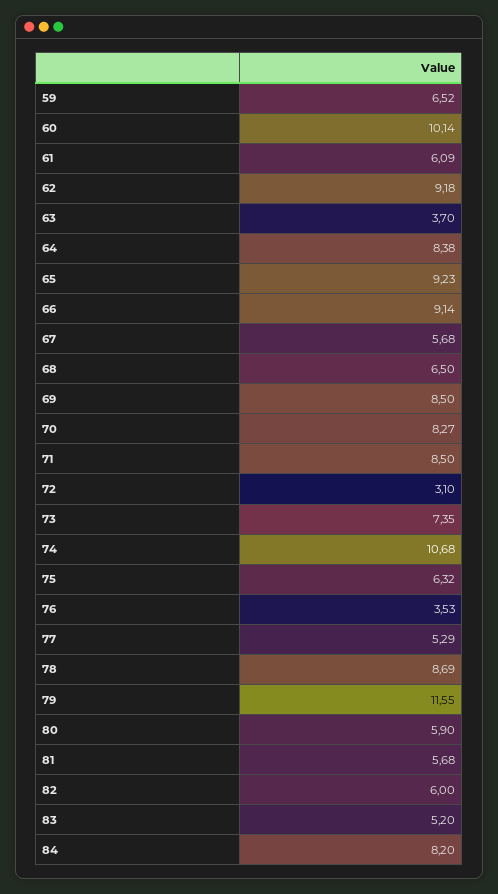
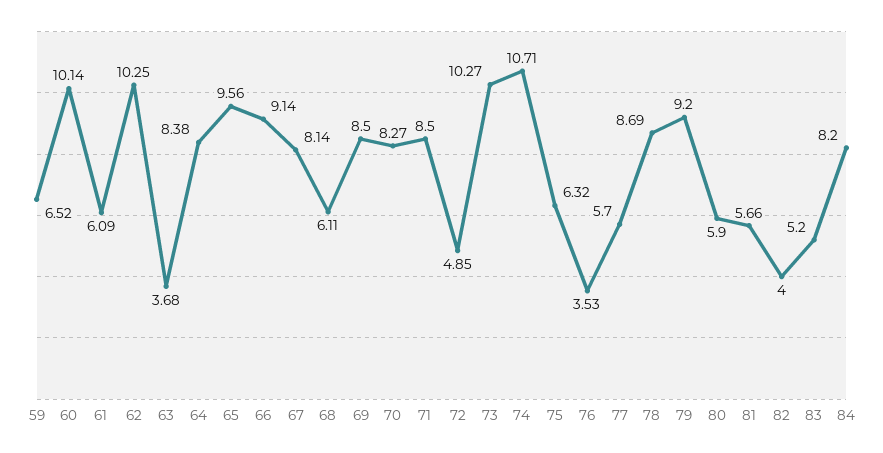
  {
    "59": 6.52,
    "60": 10.14,
    "61": 6.09,
-   "62": 9.18,
+   "62": 10.25,
-   "63": 3.7,
+   "63": 3.68,
    "64": 8.38,
-   "65": 9.23,
+   "65": 9.56,
    "66": 9.14,
-   "67": 5.68,
+   "67": 8.14,
-   "68": 6.5,
+   "68": 6.11,
    "69": 8.5,
    "70": 8.27,
    "71": 8.5,
-   "72": 3.1,
+   "72": 4.85,
-   "73": 7.35,
+   "73": 10.27,
-   "74": 10.68,
+   "74": 10.71,
    "75": 6.32,
    "76": 3.53,
-   "77": 5.29,
+   "77": 5.7,
    "78": 8.69,
-   "79": 11.55,
+   "79": 9.2,
    "80": 5.9,
-   "81": 5.68,
+   "81": 5.66,
-   "82": 6,
+   "82": 4,
    "83": 5.2,
    "84": 8.2
  }

